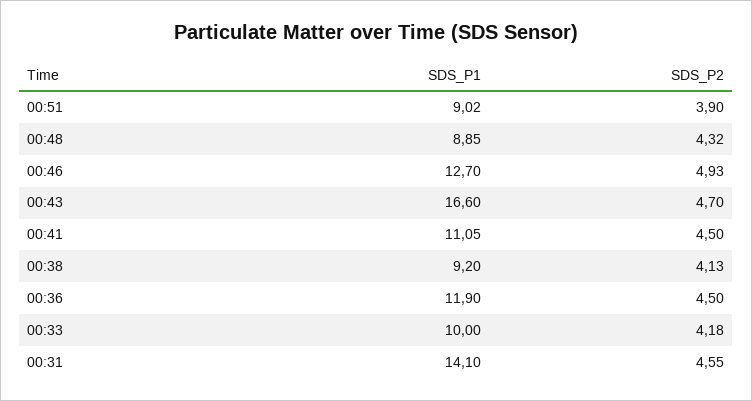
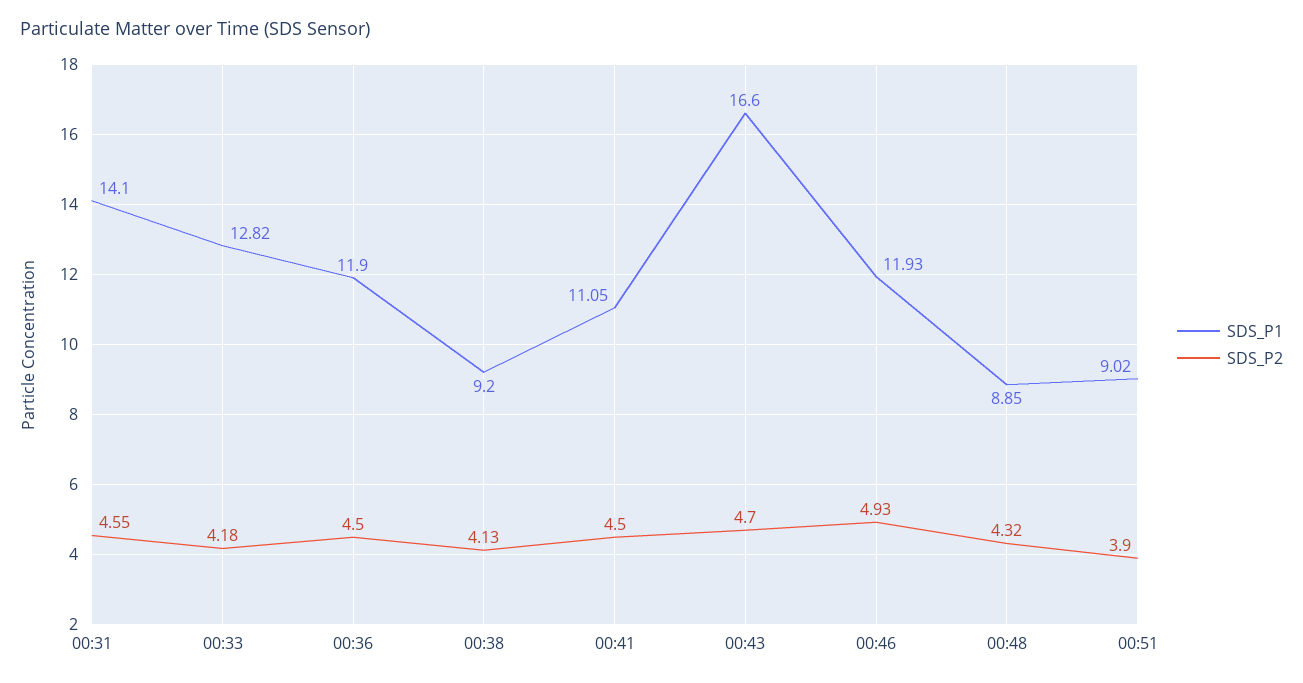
  {
    "SDS_P1": {
      "00:51": 9.02,
      "00:48": 8.85,
-     "00:46": 12.7,
+     "00:46": 11.93,
      "00:43": 16.6,
      "00:41": 11.05,
      "00:38": 9.2,
      "00:36": 11.9,
-     "00:33": 10,
+     "00:33": 12.82,
      "00:31": 14.1
    },
    "SDS_P2": {
      "00:51": 3.9,
      "00:48": 4.32,
      "00:46": 4.93,
      "00:43": 4.7,
      "00:41": 4.5,
      "00:38": 4.13,
      "00:36": 4.5,
      "00:33": 4.18,
      "00:31": 4.55
    }
  }

